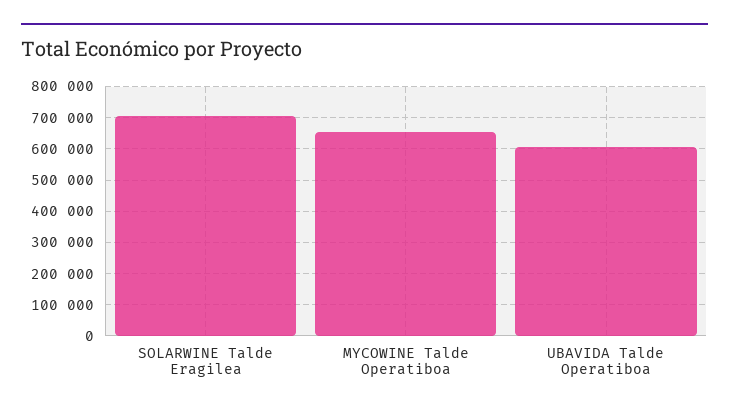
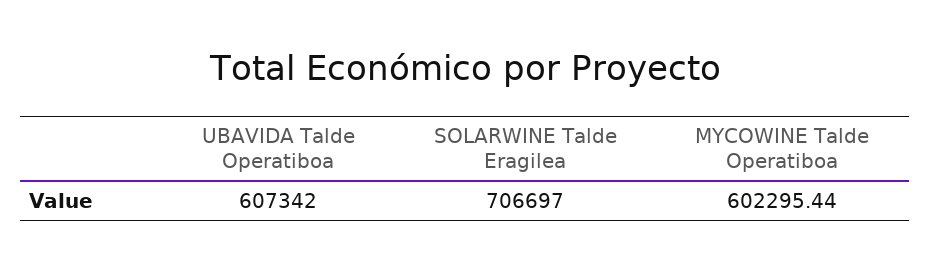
  {
    "SOLARWINE Talde Eragilea": 706697,
-   "MYCOWINE Talde Operatiboa": 660000,
+   "MYCOWINE Talde Operatiboa": 602295.44,
    "UBAVIDA Talde Operatiboa": 607342
  }

